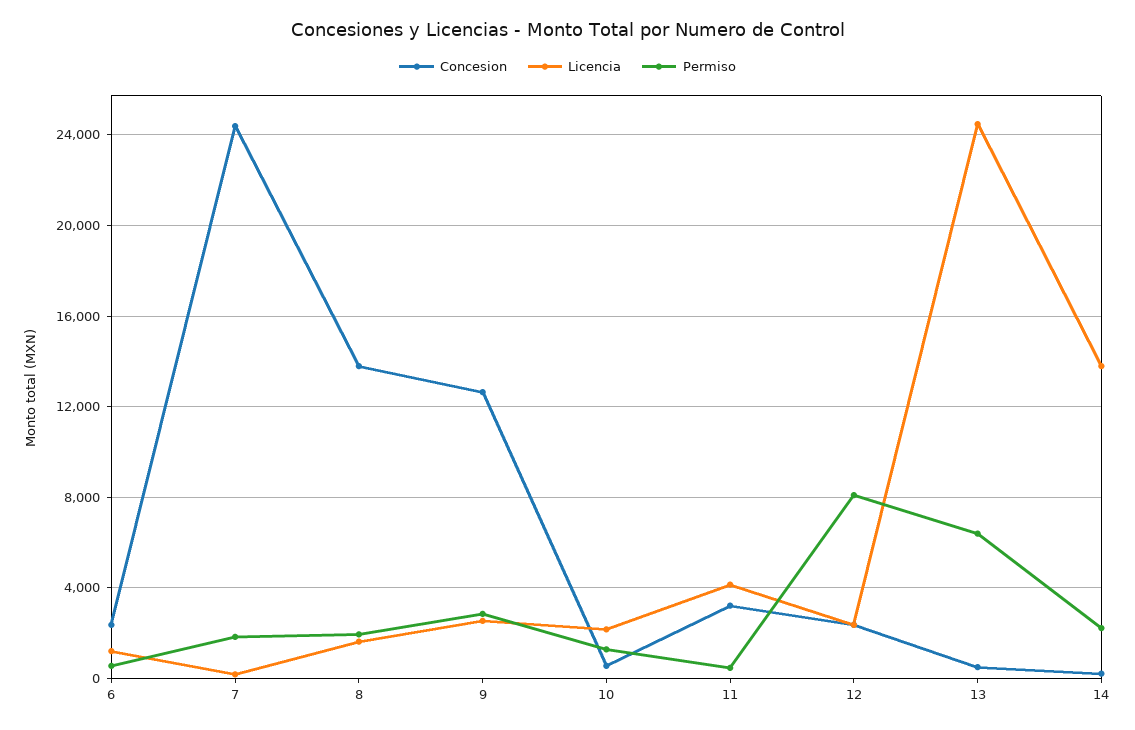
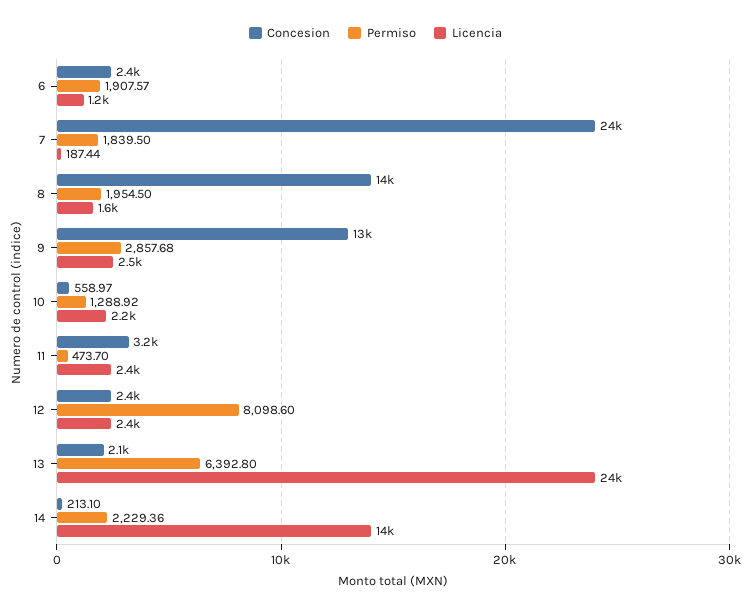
  {
    "Concesion": {
      "6": 2400,
      "7": 24000,
      "8": 14000,
      "9": 13000,
      "10": 558.97,
      "11": 3200,
      "12": 2400,
-     "13": 500,
+     "13": 2100,
      "14": 213.1
    },
    "Licencia": {
      "6": 1200,
      "7": 187.44,
      "8": 1600,
      "9": 2500,
      "10": 2200,
-     "11": 4000,
+     "11": 2400,
      "12": 2400,
      "13": 24000,
      "14": 14000
    },
    "Permiso": {
-     "6": 500,
+     "6": 1907.57,
      "7": 1839.5,
      "8": 1954.5,
      "9": 2857.68,
      "10": 1288.92,
      "11": 473.7,
      "12": 8098.6,
      "13": 6392.8,
      "14": 2229.36
    }
  }

